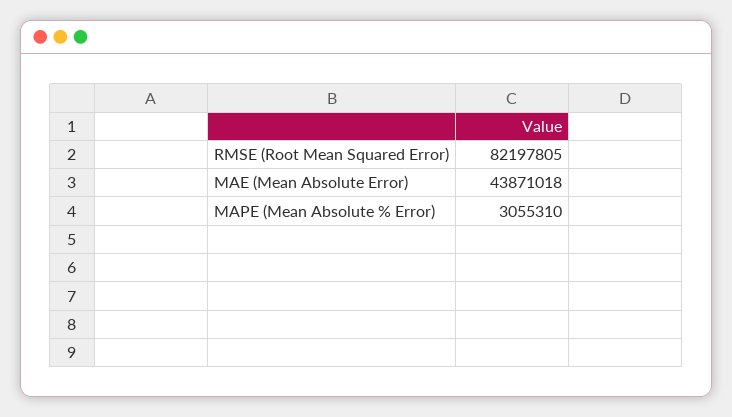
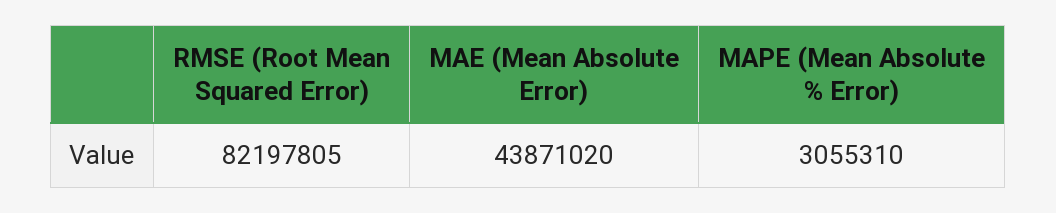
  {
    "RMSE (Root Mean Squared Error)": 82197805,
-   "MAE (Mean Absolute Error)": 43871018,
+   "MAE (Mean Absolute Error)": 43871020,
    "MAPE (Mean Absolute % Error)": 3055310
  }

